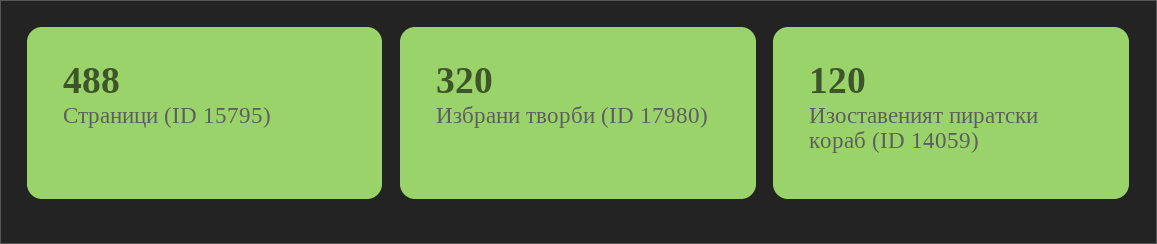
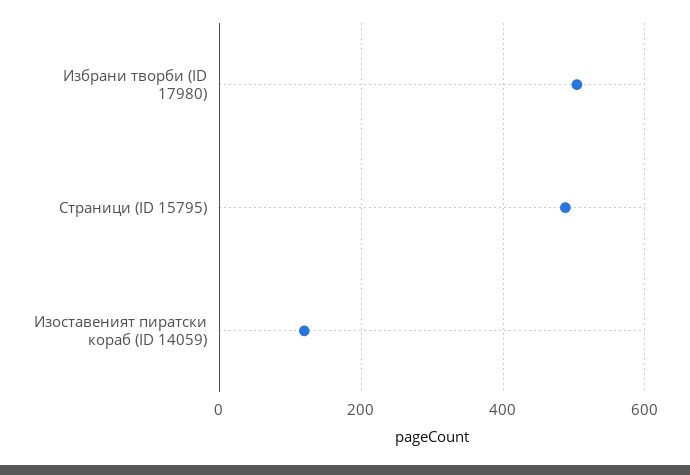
  {
    "Страници (ID 15795)": 488,
-   "Избрани творби (ID 17980)": 320,
+   "Избрани творби (ID 17980)": 500,
    "Изоставеният пиратски кораб (ID 14059)": 120
  }

